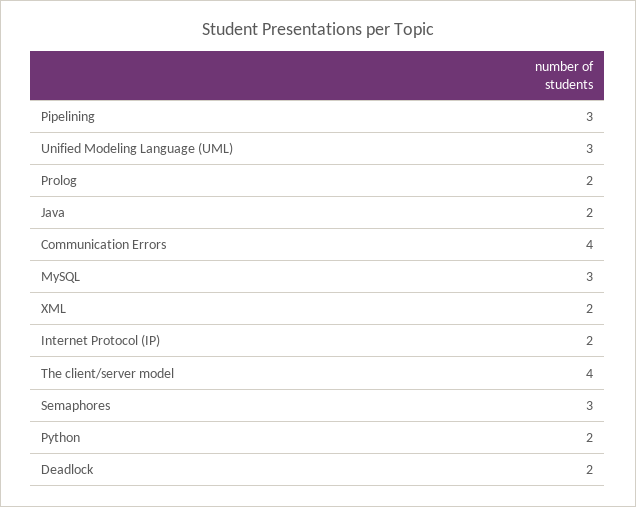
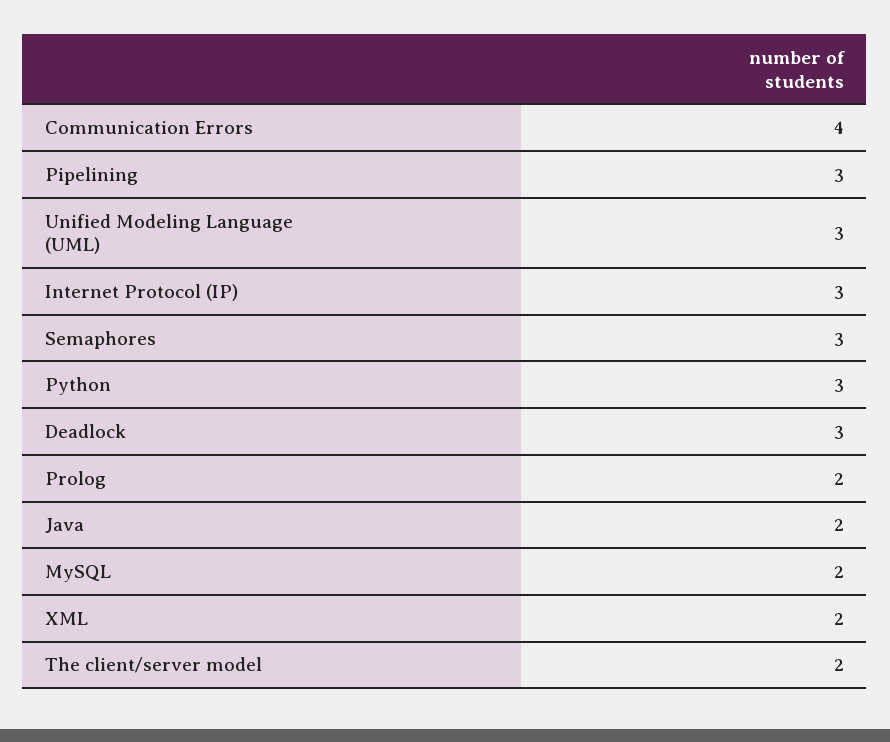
  {
    "Pipelining": 3,
    "Unified Modeling Language (UML)": 3,
    "Prolog": 2,
    "Java": 2,
    "Communication Errors": 4,
-   "MySQL": 3,
+   "MySQL": 2,
    "XML": 2,
-   "Internet Protocol (IP)": 2,
+   "Internet Protocol (IP)": 3,
-   "The client/server model": 4,
+   "The client/server model": 2,
    "Semaphores": 3,
-   "Python": 2,
+   "Python": 3,
-   "Deadlock": 2
+   "Deadlock": 3
  }

